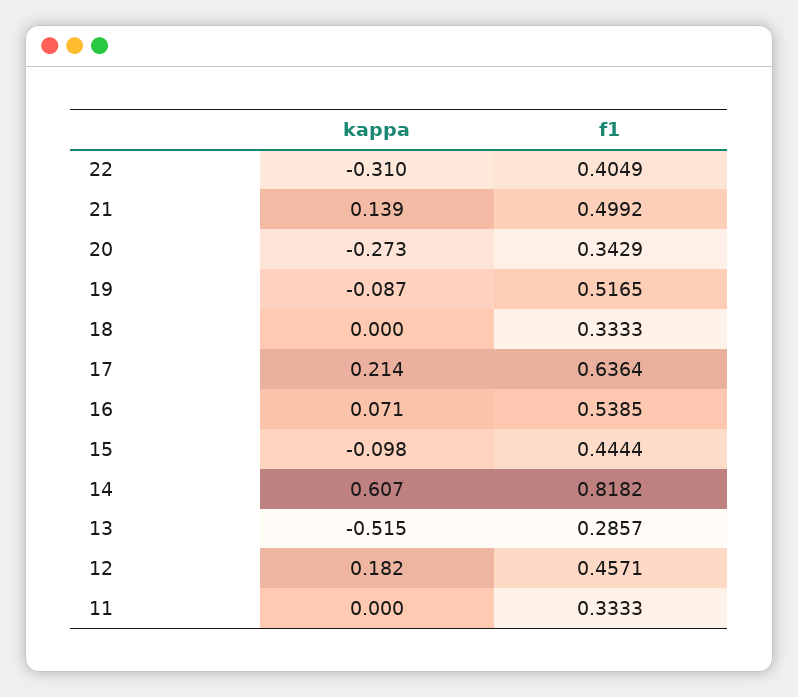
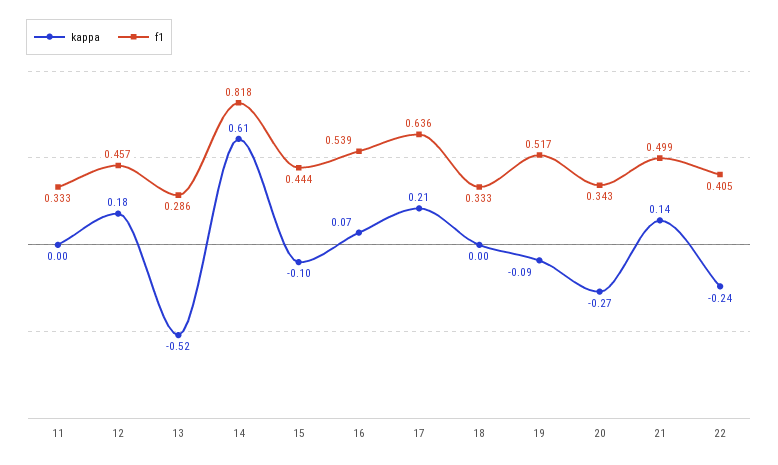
  {
    "kappa": {
-     "22": -0.31,
+     "22": -0.24,
      "21": 0.139,
      "20": -0.273,
      "19": -0.087,
      "18": 0,
      "17": 0.214,
      "16": 0.071,
      "15": -0.098,
      "14": 0.607,
      "13": -0.515,
      "12": 0.182,
      "11": 0
    },
    "f1": {
      "22": 0.4049,
      "21": 0.4992,
      "20": 0.3429,
      "19": 0.5165,
      "18": 0.3333,
      "17": 0.6364,
      "16": 0.5385,
      "15": 0.4444,
      "14": 0.8182,
      "13": 0.2857,
      "12": 0.4571,
      "11": 0.3333
    }
  }

